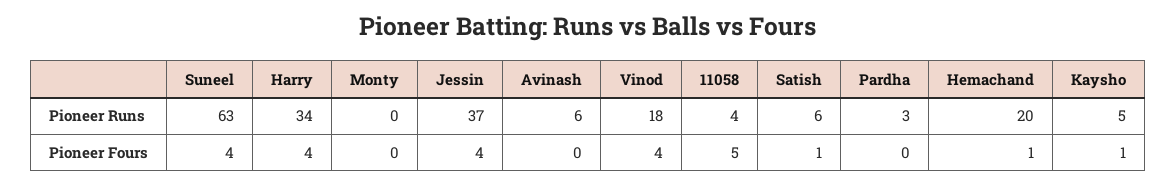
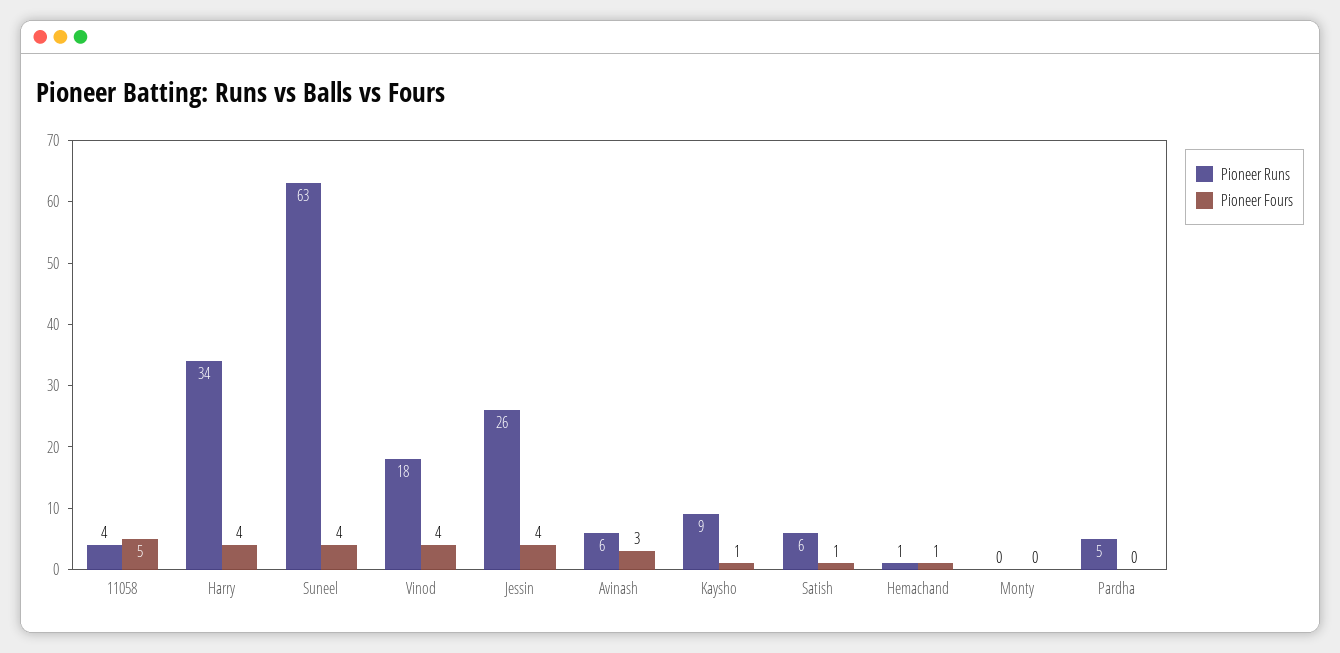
  {
    "Pioneer Runs": {
      "Suneel": 63,
      "Harry": 34,
      "Monty": 0,
-     "Jessin": 37,
+     "Jessin": 26,
      "Avinash": 6,
      "Vinod": 18,
      "11058": 4,
      "Satish": 6,
-     "Pardha": 3,
+     "Pardha": 5,
-     "Hemachand": 20,
+     "Hemachand": 1,
-     "Kaysho": 5
+     "Kaysho": 9
    },
    "Pioneer Fours": {
      "Suneel": 4,
      "Harry": 4,
      "Monty": 0,
      "Jessin": 4,
-     "Avinash": 0,
+     "Avinash": 3,
      "Vinod": 4,
      "11058": 5,
      "Satish": 1,
      "Pardha": 0,
      "Hemachand": 1,
      "Kaysho": 1
    }
  }

